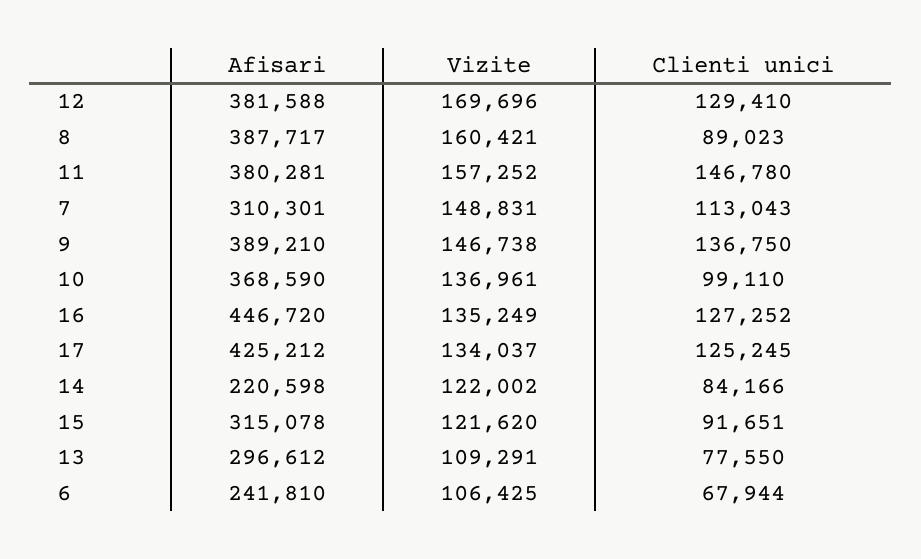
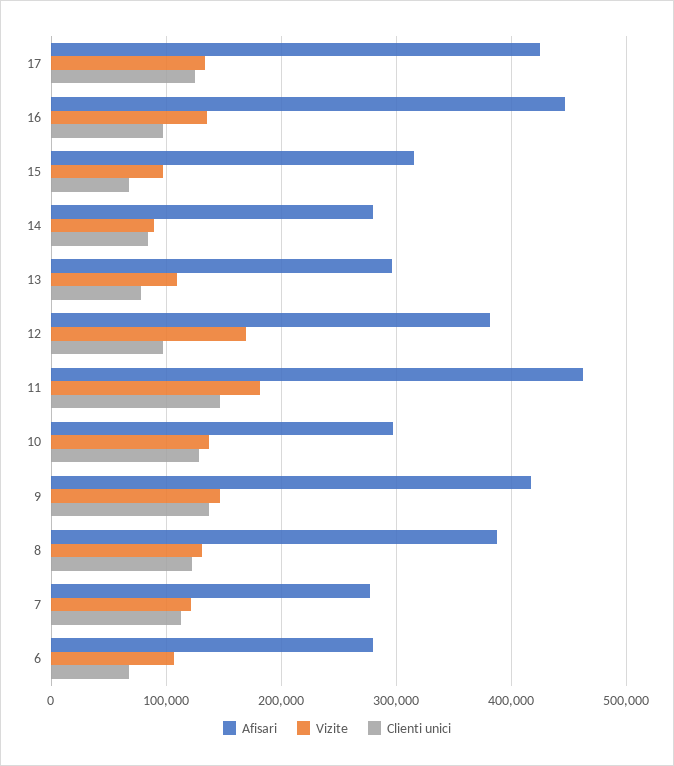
  {
    "Afisari": {
      "12": 381588,
      "8": 387717,
-     "11": 380281,
+     "11": 460000,
-     "7": 310301,
+     "7": 280000,
-     "9": 389210,
+     "9": 420000,
-     "10": 368590,
+     "10": 300000,
      "16": 446720,
      "17": 425212,
-     "14": 220598,
+     "14": 280000,
      "15": 315078,
      "13": 296612,
-     "6": 241810
+     "6": 280000
    },
    "Vizite": {
      "12": 169696,
-     "8": 160421,
+     "8": 130000,
-     "11": 157252,
+     "11": 180000,
-     "7": 148831,
+     "7": 120000,
      "9": 146738,
      "10": 136961,
      "16": 135249,
      "17": 134037,
-     "14": 122002,
+     "14": 90000,
-     "15": 121620,
+     "15": 100000,
      "13": 109291,
      "6": 106425
    },
    "Clienti unici": {
-     "12": 129410,
+     "12": 100000,
-     "8": 89023,
+     "8": 120000,
      "11": 146780,
      "7": 113043,
      "9": 136750,
-     "10": 99110,
+     "10": 130000,
-     "16": 127252,
+     "16": 100000,
      "17": 125245,
      "14": 84166,
-     "15": 91651,
+     "15": 70000,
      "13": 77550,
      "6": 67944
    }
  }

